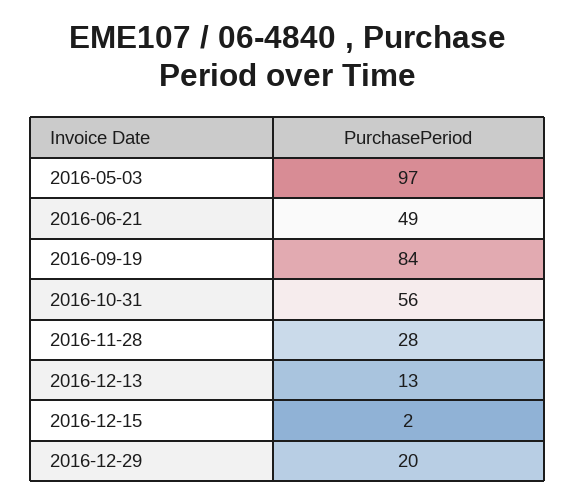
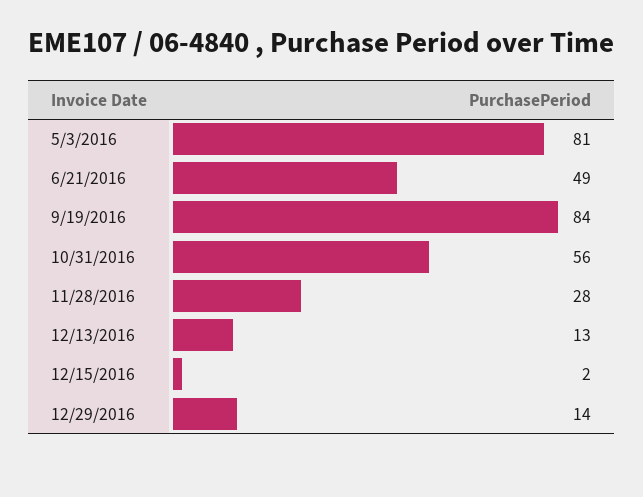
  {
-   "2016-05-03": 97,
+   "2016-05-03": 81,
    "2016-06-21": 49,
    "2016-09-19": 84,
    "2016-10-31": 56,
    "2016-11-28": 28,
    "2016-12-13": 13,
    "2016-12-15": 2,
-   "2016-12-29": 20
+   "2016-12-29": 14
  }

